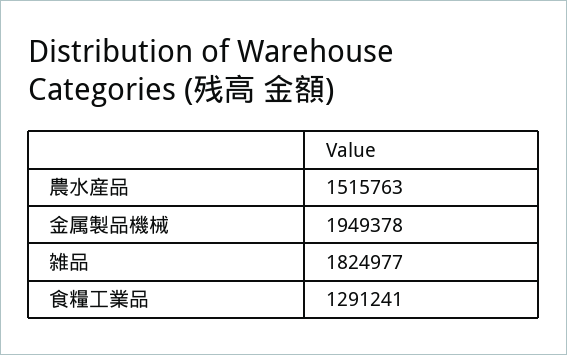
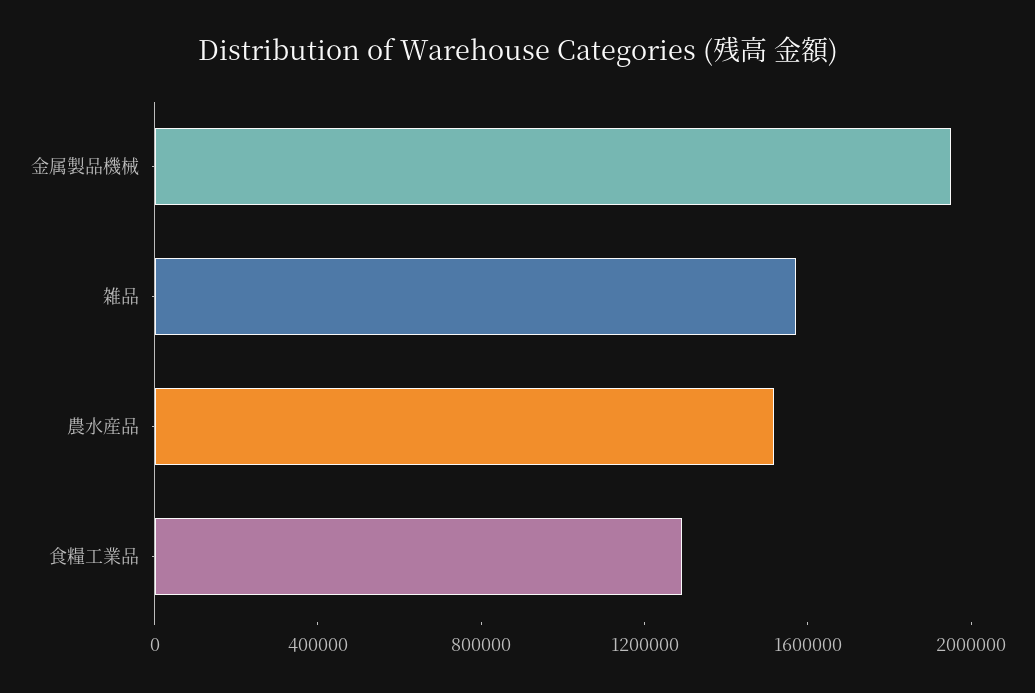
  {
    "農水産品": 1515763,
    "金属製品機械": 1949378,
-   "雑品": 1824977,
+   "雑品": 1600000,
    "食糧工業品": 1291241
  }

